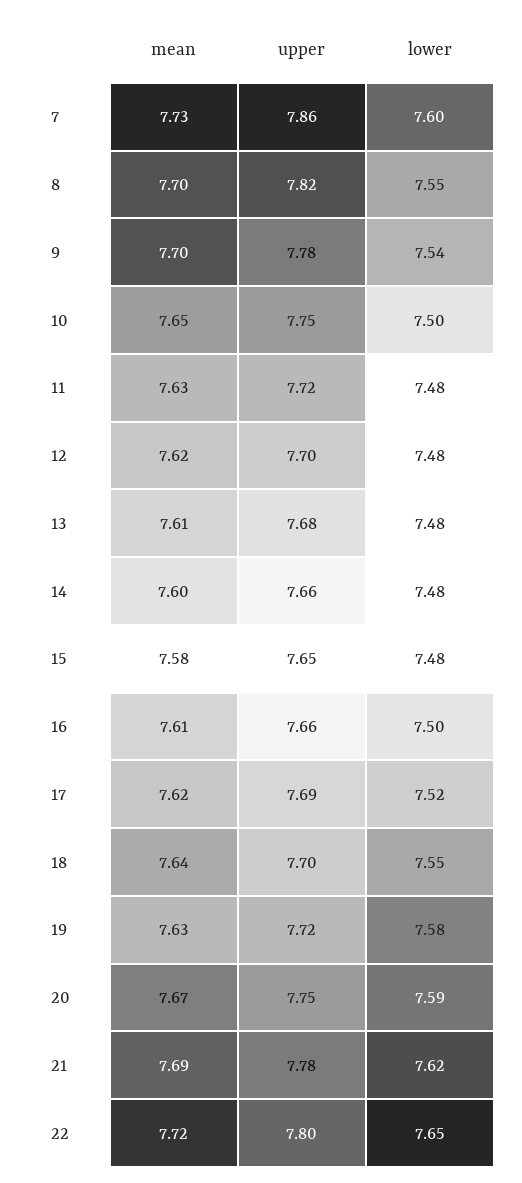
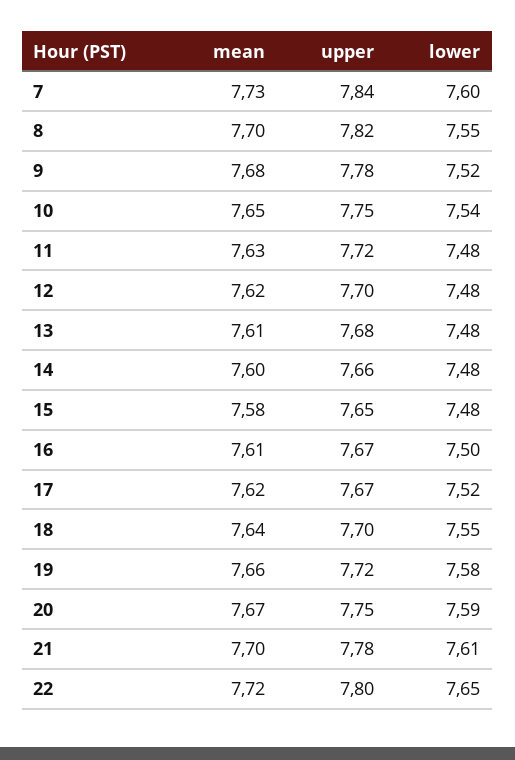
  {
    "mean": {
      "7": 7.73,
      "8": 7.7,
-     "9": 7.7,
+     "9": 7.68,
      "10": 7.65,
      "11": 7.63,
      "12": 7.62,
      "13": 7.61,
      "14": 7.6,
      "15": 7.58,
      "16": 7.61,
      "17": 7.62,
      "18": 7.64,
-     "19": 7.63,
+     "19": 7.66,
      "20": 7.67,
-     "21": 7.69,
+     "21": 7.7,
      "22": 7.72
    },
    "upper": {
-     "7": 7.86,
+     "7": 7.84,
      "8": 7.82,
      "9": 7.78,
      "10": 7.75,
      "11": 7.72,
      "12": 7.7,
      "13": 7.68,
      "14": 7.66,
      "15": 7.65,
-     "16": 7.66,
+     "16": 7.67,
-     "17": 7.69,
+     "17": 7.67,
      "18": 7.7,
      "19": 7.72,
      "20": 7.75,
      "21": 7.78,
      "22": 7.8
    },
    "lower": {
      "7": 7.6,
      "8": 7.55,
-     "9": 7.54,
+     "9": 7.52,
-     "10": 7.5,
+     "10": 7.54,
      "11": 7.48,
      "12": 7.48,
      "13": 7.48,
      "14": 7.48,
      "15": 7.48,
      "16": 7.5,
      "17": 7.52,
      "18": 7.55,
      "19": 7.58,
      "20": 7.59,
-     "21": 7.62,
+     "21": 7.61,
      "22": 7.65
    }
  }

